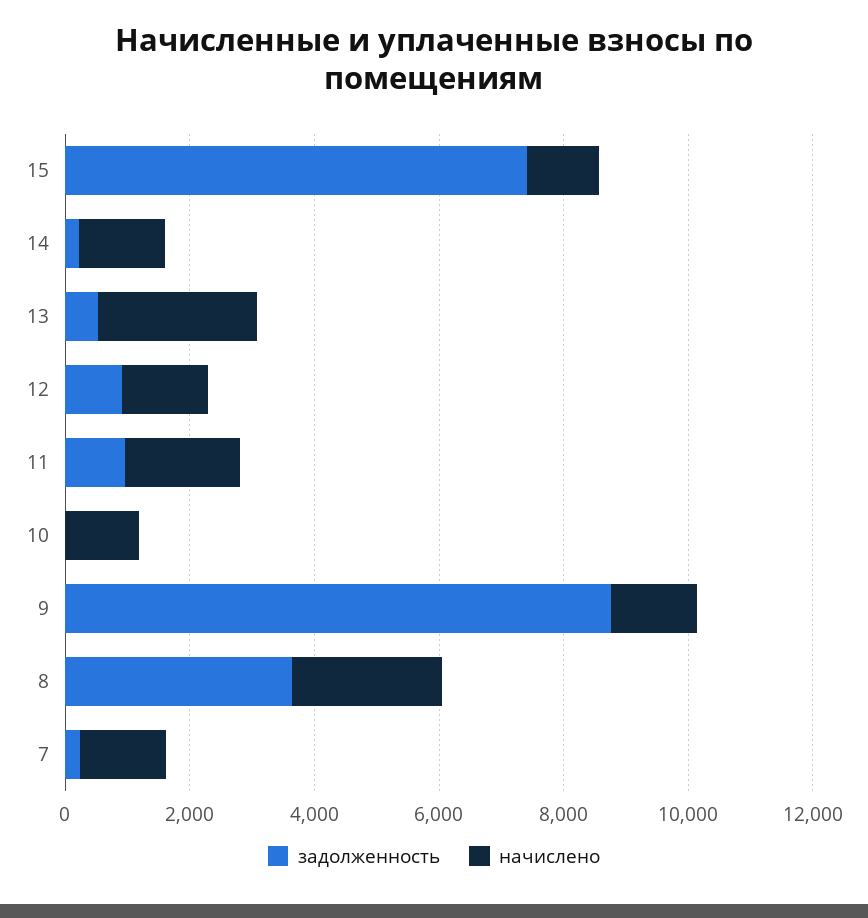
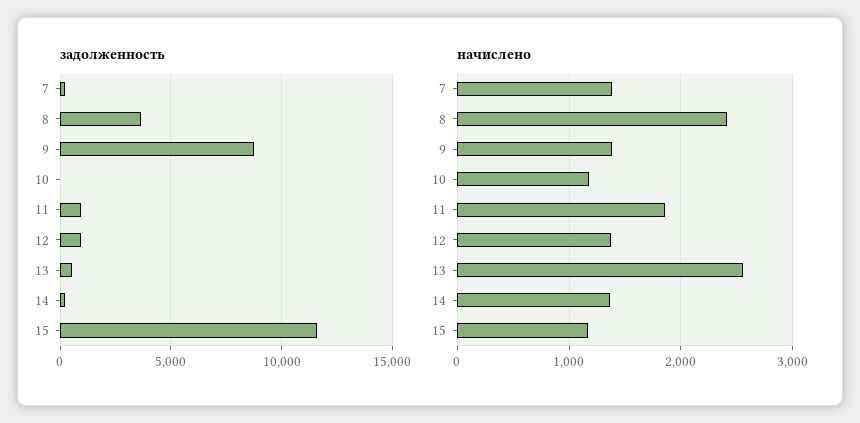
  {
    "задолженность": {
-     "15": 7500,
+     "15": 11500,
      "14": 0,
      "13": 500,
      "12": 1000,
      "11": 1000,
      "10": 0,
      "9": 9000,
      "8": 3500,
      "7": 0
    },
    "начислено": {
      "15": 1200,
      "14": 1400,
      "13": 2600,
      "12": 1400,
      "11": 1900,
      "10": 1200,
      "9": 1400,
      "8": 2400,
      "7": 1400
    }
  }

